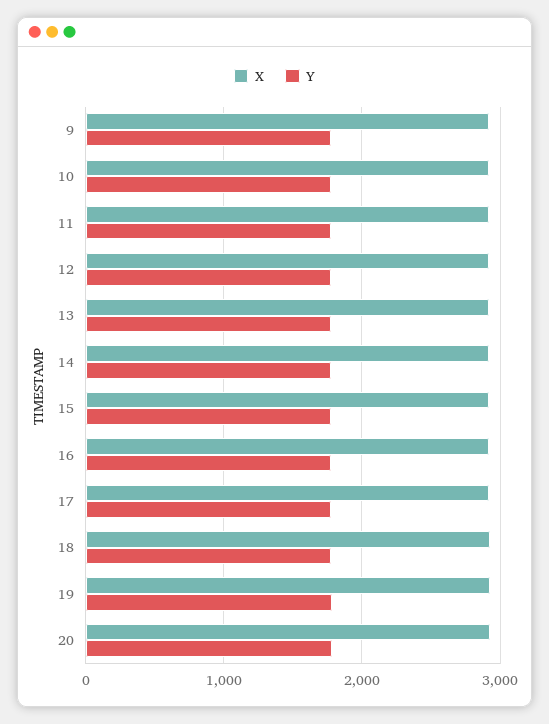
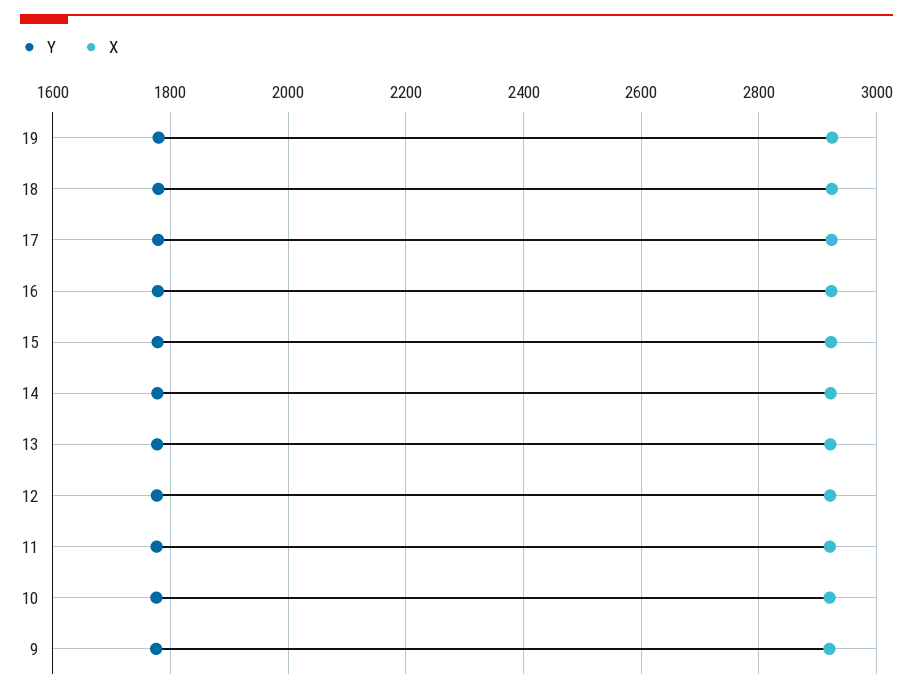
  {
    "X": {
      "9": 2920,
      "10": 2920,
      "11": 2920,
      "12": 2920,
      "13": 2920,
      "14": 2920,
      "15": 2920,
      "16": 2920,
      "17": 2920,
      "18": 2920,
-     "19": 2920,
+     "19": 2920
-     "20": 2900
    },
    "Y": {
      "9": 1780,
      "10": 1780,
      "11": 1780,
      "12": 1780,
      "13": 1780,
      "14": 1780,
      "15": 1780,
      "16": 1780,
      "17": 1780,
      "18": 1780,
-     "19": 1780,
+     "19": 1780
-     "20": 1800
    }
  }

